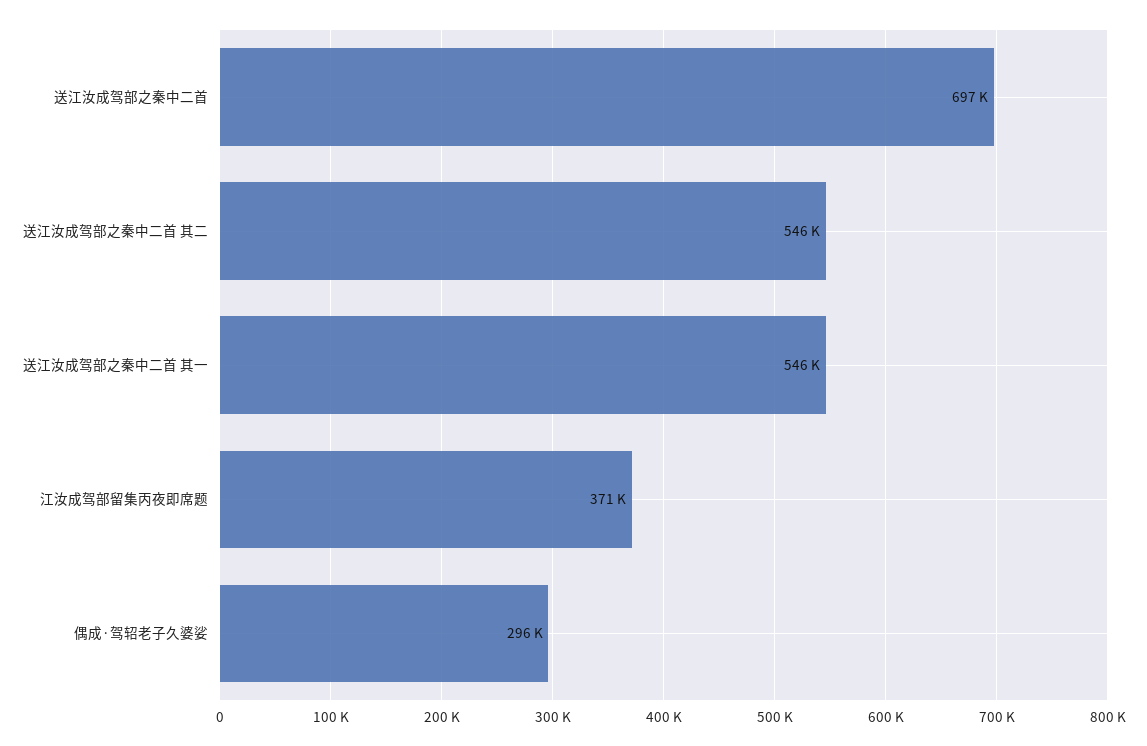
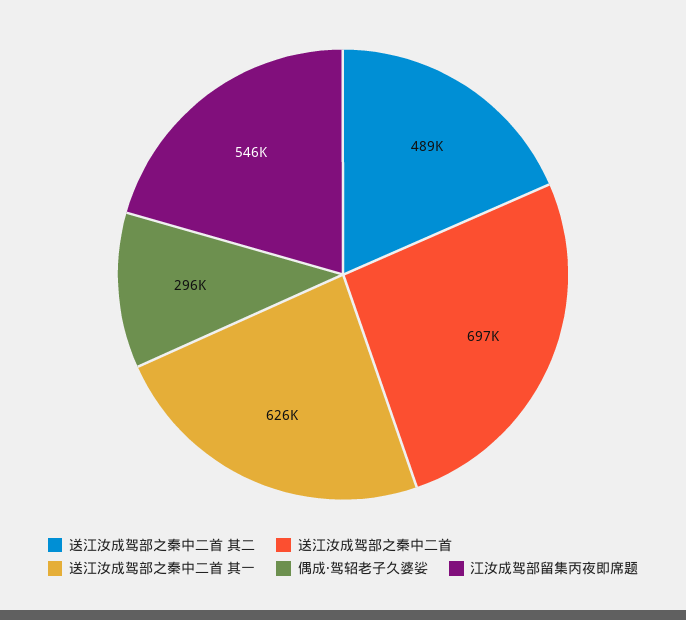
  {
    "送江汝成驾部之秦中二首": 697000,
-   "送江汝成驾部之秦中二首 其二": 546000,
+   "送江汝成驾部之秦中二首 其二": 489000,
-   "送江汝成驾部之秦中二首 其一": 546000,
+   "送江汝成驾部之秦中二首 其一": 626000,
-   "江汝成驾部留集丙夜即席题": 371000,
+   "江汝成驾部留集丙夜即席题": 546000,
    "偶成·驾轺老子久婆娑": 296000
  }

